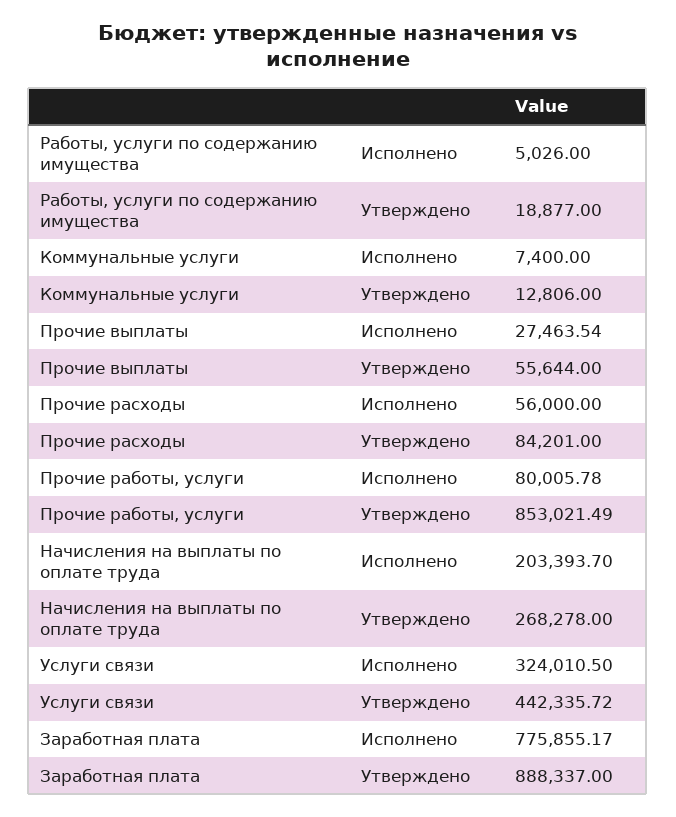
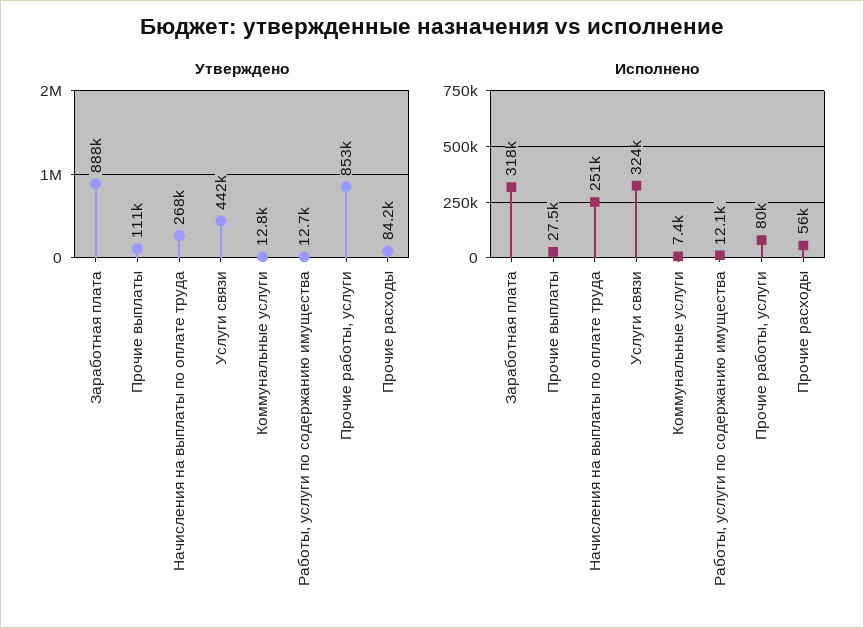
  {
    "Исполнено": {
-     "Работы, услуги по содержанию имущества": 5026,
+     "Работы, услуги по содержанию имущества": 12100,
      "Коммунальные услуги": 7400,
      "Прочие выплаты": 27463.54,
      "Прочие расходы": 56000,
      "Прочие работы, услуги": 80005.78,
-     "Начисления на выплаты по оплате труда": 203393.7,
+     "Начисления на выплаты по оплате труда": 251000,
      "Услуги связи": 324010.5,
-     "Заработная плата": 775855.17
+     "Заработная плата": 318000
    },
    "Утверждено": {
-     "Работы, услуги по содержанию имущества": 18877,
+     "Работы, услуги по содержанию имущества": 12700,
      "Коммунальные услуги": 12806,
-     "Прочие выплаты": 55644,
+     "Прочие выплаты": 111000,
      "Прочие расходы": 84201,
      "Прочие работы, услуги": 853021.49,
      "Начисления на выплаты по оплате труда": 268278,
      "Услуги связи": 442335.72,
      "Заработная плата": 888337
    }
  }

